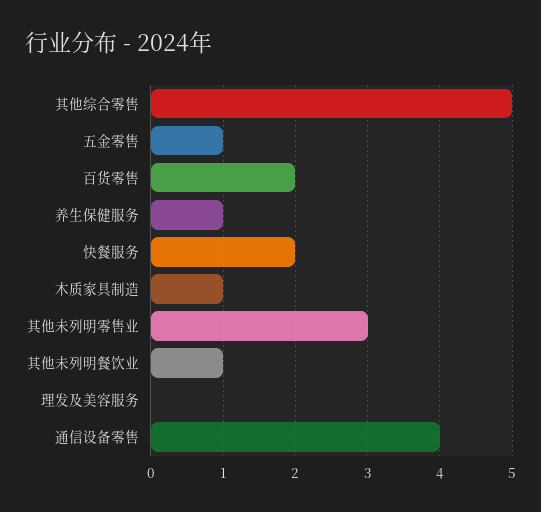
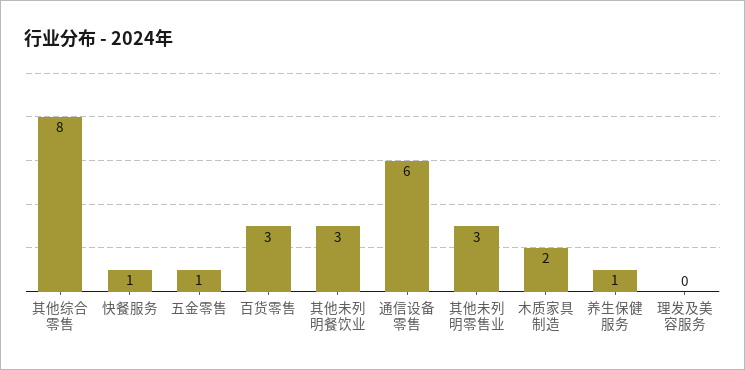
  {
-   "其他综合零售": 5,
+   "其他综合零售": 8,
    "五金零售": 1,
-   "百货零售": 2,
+   "百货零售": 3,
    "养生保健服务": 1,
-   "快餐服务": 2,
+   "快餐服务": 1,
-   "木质家具制造": 1,
+   "木质家具制造": 2,
    "其他未列明零售业": 3,
-   "其他未列明餐饮业": 1,
+   "其他未列明餐饮业": 3,
    "理发及美容服务": 0,
-   "通信设备零售": 4
+   "通信设备零售": 6
  }

